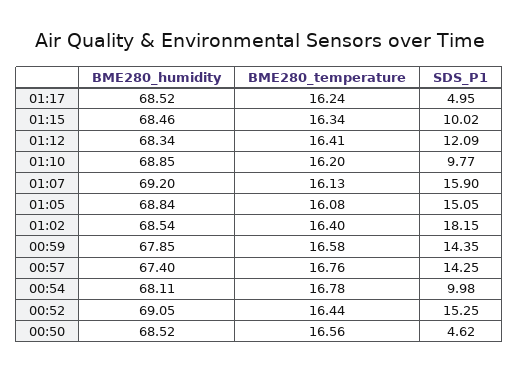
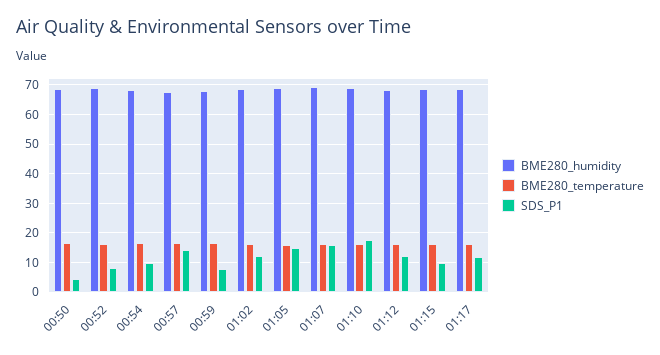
  {
    "BME280_humidity": {
      "01:17": 68.52,
      "01:15": 68.46,
      "01:12": 68.34,
      "01:10": 68.85,
      "01:07": 69.2,
      "01:05": 68.84,
      "01:02": 68.54,
      "00:59": 67.85,
      "00:57": 67.4,
      "00:54": 68.11,
      "00:52": 69.05,
      "00:50": 68.52
    },
    "BME280_temperature": {
      "01:17": 16.24,
      "01:15": 16.34,
      "01:12": 16.41,
      "01:10": 16.2,
      "01:07": 16.13,
      "01:05": 16.08,
      "01:02": 16.4,
      "00:59": 16.58,
      "00:57": 16.76,
      "00:54": 16.78,
      "00:52": 16.44,
      "00:50": 16.56
    },
    "SDS_P1": {
-     "01:17": 4.95,
+     "01:17": 12.5,
      "01:15": 10.02,
      "01:12": 12.09,
-     "01:10": 9.77,
+     "01:10": 17.5,
      "01:07": 15.9,
      "01:05": 15.05,
-     "01:02": 18.15,
+     "01:02": 12.5,
-     "00:59": 14.35,
+     "00:59": 7.5,
      "00:57": 14.25,
      "00:54": 9.98,
-     "00:52": 15.25,
+     "00:52": 7.5,
      "00:50": 4.62
    }
  }

